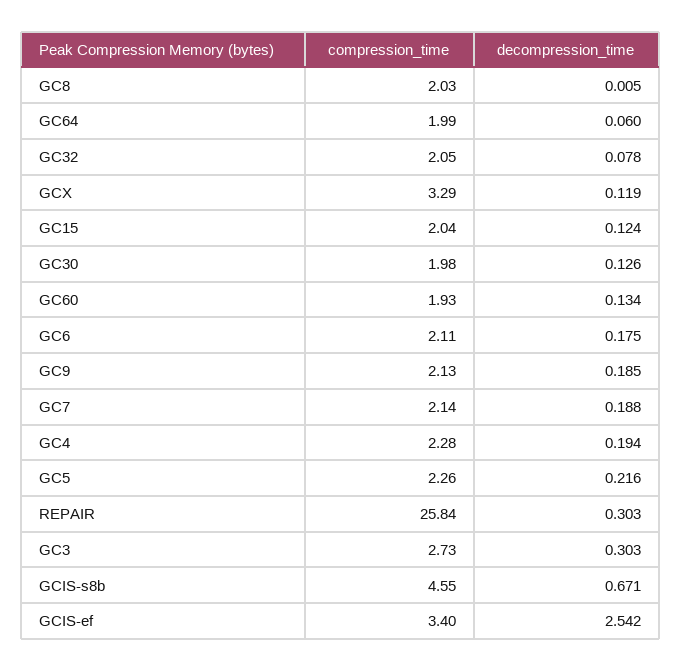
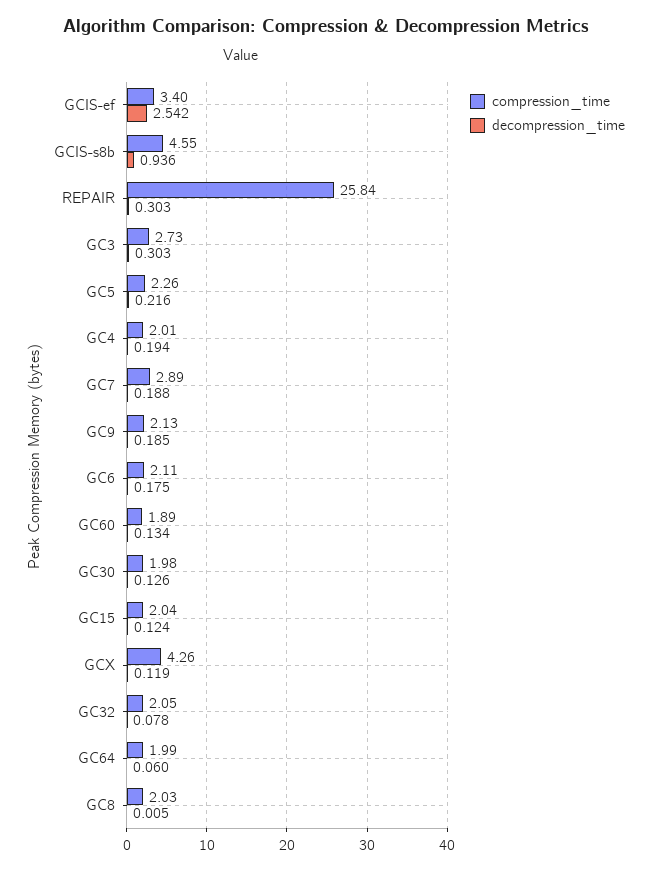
  {
    "compression_time": {
      "GC8": 2.03,
      "GC64": 1.99,
      "GC32": 2.05,
-     "GCX": 3.29,
+     "GCX": 4.26,
      "GC15": 2.04,
      "GC30": 1.98,
-     "GC60": 1.93,
+     "GC60": 1.89,
      "GC6": 2.11,
      "GC9": 2.13,
-     "GC7": 2.14,
+     "GC7": 2.89,
-     "GC4": 2.28,
+     "GC4": 2.01,
      "GC5": 2.26,
      "REPAIR": 25.84,
      "GC3": 2.73,
      "GCIS-s8b": 4.55,
      "GCIS-ef": 3.4
    },
    "decompression_time": {
      "GC8": 0.005,
      "GC64": 0.06,
      "GC32": 0.078,
      "GCX": 0.119,
      "GC15": 0.124,
      "GC30": 0.126,
      "GC60": 0.134,
      "GC6": 0.175,
      "GC9": 0.185,
      "GC7": 0.188,
      "GC4": 0.194,
      "GC5": 0.216,
      "REPAIR": 0.303,
      "GC3": 0.303,
-     "GCIS-s8b": 0.671,
+     "GCIS-s8b": 0.936,
      "GCIS-ef": 2.542
    }
  }

